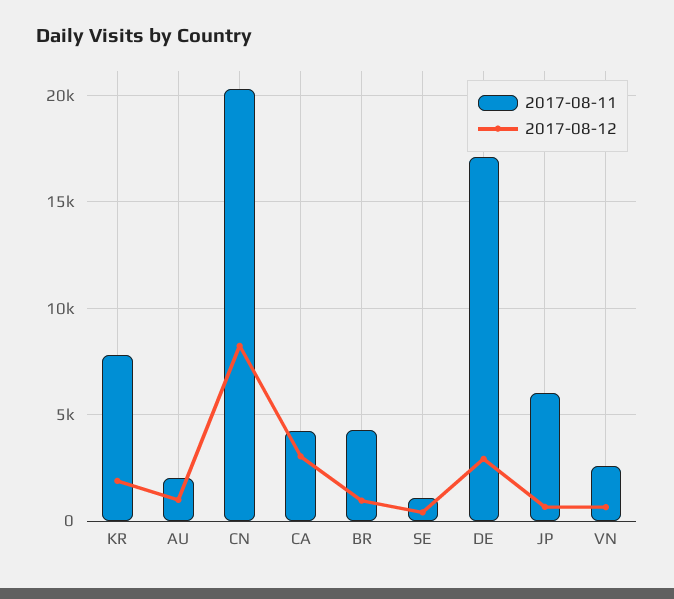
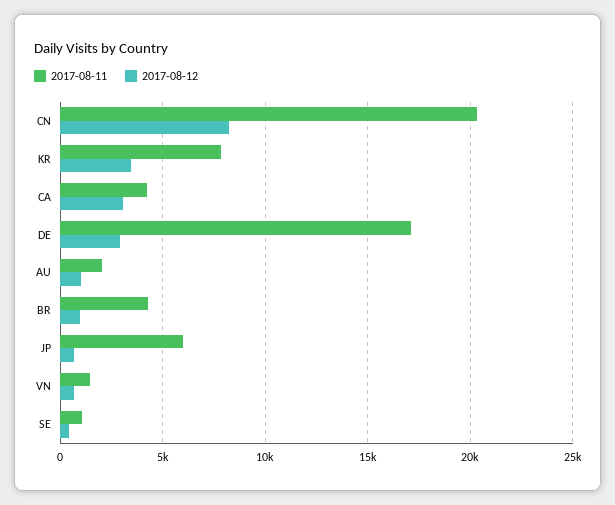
  {
    "2017-08-11": {
      "KR": 8000,
      "AU": 2000,
      "CN": 20500,
      "CA": 4500,
      "BR": 4500,
      "SE": 1000,
      "DE": 17000,
      "JP": 6000,
-     "VN": 2500
+     "VN": 1500
    },
    "2017-08-12": {
-     "KR": 2000,
+     "KR": 3500,
      "AU": 1000,
      "CN": 8000,
      "CA": 3000,
      "BR": 1000,
      "SE": 500,
      "DE": 3000,
      "JP": 500,
      "VN": 500
    }
  }

